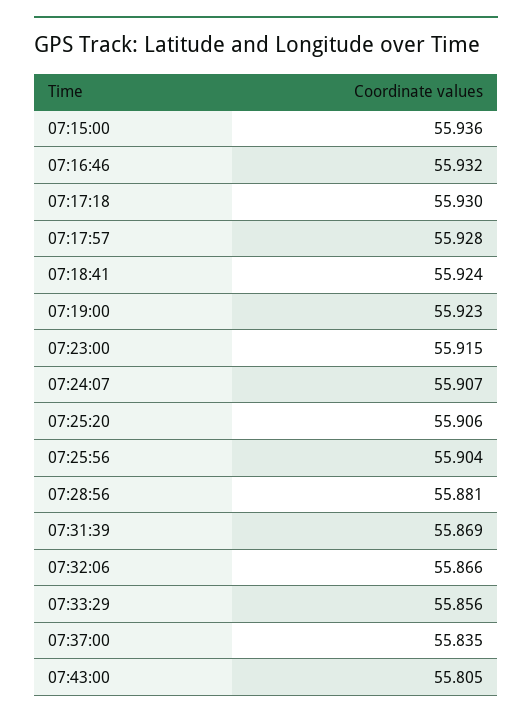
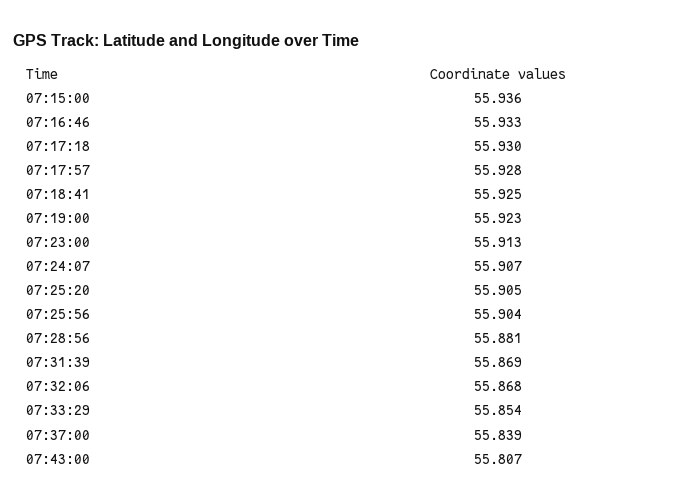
  {
    "07:15:00": 55.936,
-   "07:16:46": 55.932,
+   "07:16:46": 55.933,
    "07:17:18": 55.93,
    "07:17:57": 55.928,
-   "07:18:41": 55.924,
+   "07:18:41": 55.925,
    "07:19:00": 55.923,
-   "07:23:00": 55.915,
+   "07:23:00": 55.913,
    "07:24:07": 55.907,
-   "07:25:20": 55.906,
+   "07:25:20": 55.905,
    "07:25:56": 55.904,
    "07:28:56": 55.881,
    "07:31:39": 55.869,
-   "07:32:06": 55.866,
+   "07:32:06": 55.868,
-   "07:33:29": 55.856,
+   "07:33:29": 55.854,
-   "07:37:00": 55.835,
+   "07:37:00": 55.839,
-   "07:43:00": 55.805
+   "07:43:00": 55.807
  }

